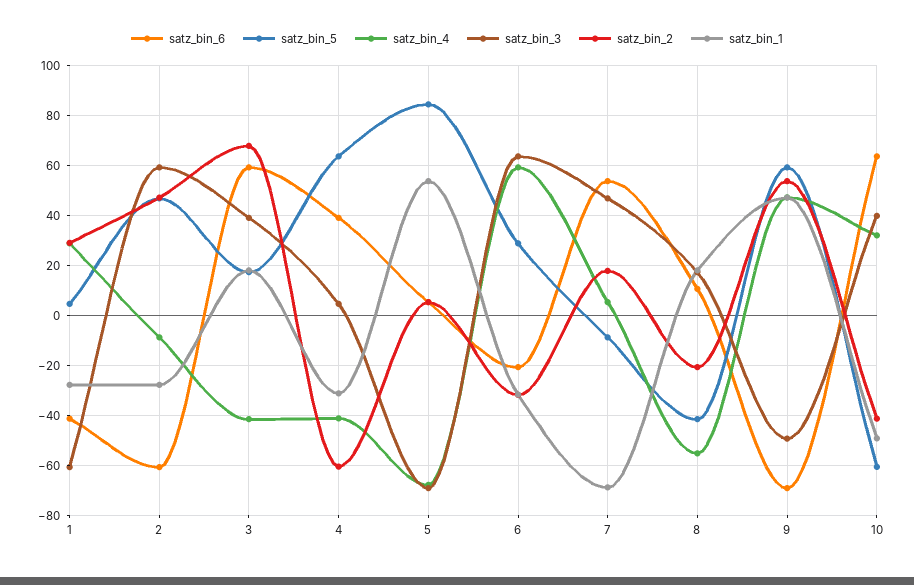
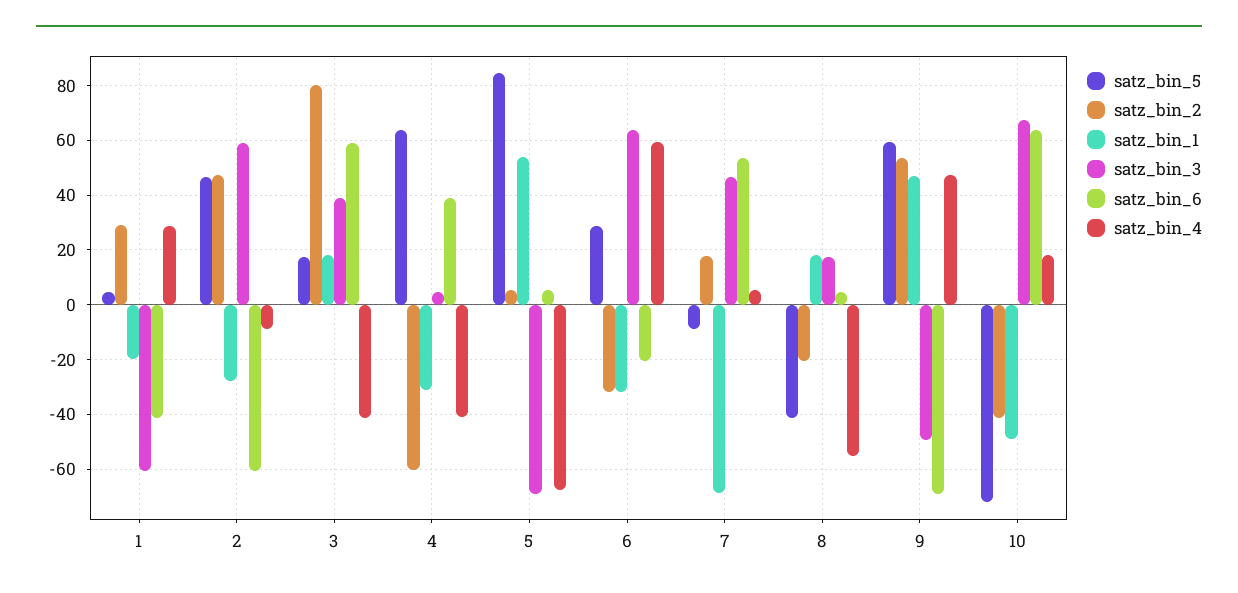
  {
    "satz_bin_6": {
      "1": -42.5,
      "2": -60,
      "3": 60,
      "4": 40,
      "5": 5,
      "6": -20,
      "7": 52.5,
-     "8": 10,
+     "8": 5,
      "9": -70,
      "10": 62.5
    },
    "satz_bin_5": {
      "1": 5,
      "2": 47.5,
      "3": 17.5,
      "4": 62.5,
      "5": 85,
      "6": 30,
      "7": -10,
      "8": -42.5,
      "9": 60,
-     "10": -60
+     "10": -72.5
    },
    "satz_bin_4": {
      "1": 30,
      "2": -10,
      "3": -42.5,
      "4": -40,
      "5": -67.5,
      "6": 60,
      "7": 5,
      "8": -55,
      "9": 47.5,
-     "10": 32.5
+     "10": 17.5
    },
    "satz_bin_3": {
      "1": -60,
      "2": 60,
      "3": 40,
      "4": 5,
      "5": -70,
      "6": 62.5,
      "7": 47.5,
      "8": 17.5,
      "9": -50,
-     "10": 40
+     "10": 67.5
    },
    "satz_bin_2": {
      "1": 30,
      "2": 47.5,
-     "3": 67.5,
+     "3": 80,
      "4": -60,
      "5": 5,
      "6": -32.5,
      "7": 17.5,
      "8": -20,
      "9": 52.5,
      "10": -42.5
    },
    "satz_bin_1": {
-     "1": -27.5,
+     "1": -20,
      "2": -27.5,
      "3": 17.5,
      "4": -30,
      "5": 52.5,
      "6": -32.5,
      "7": -70,
      "8": 17.5,
      "9": 47.5,
      "10": -50
    }
  }

